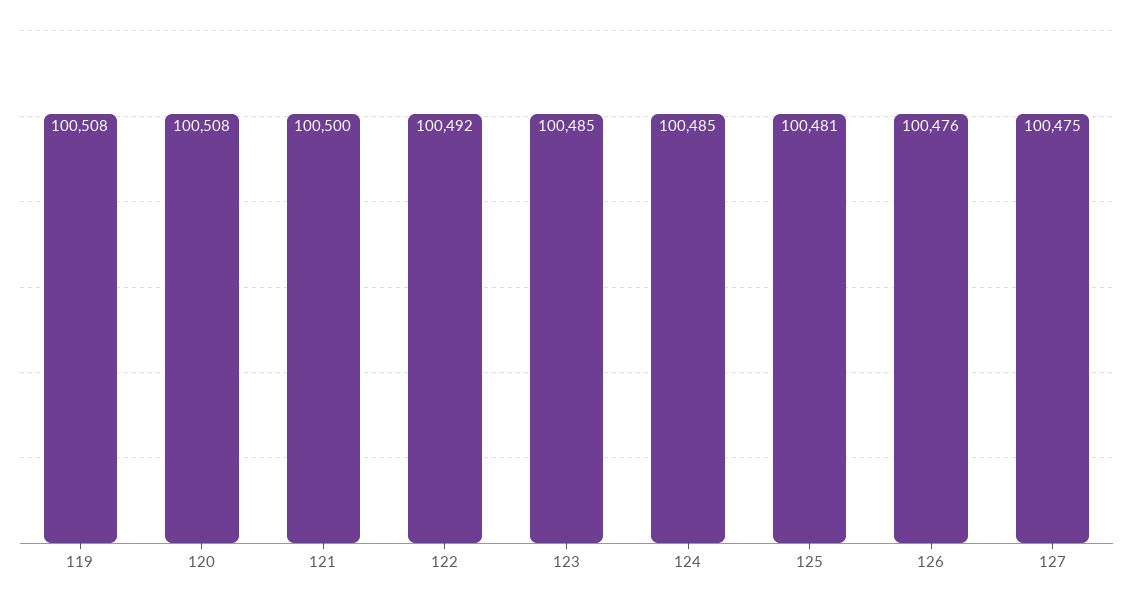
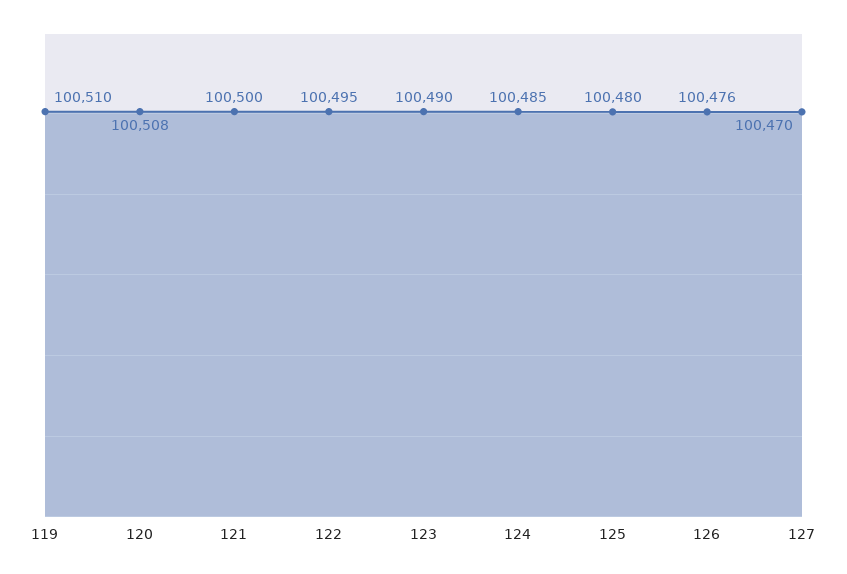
  {
-   "119": 100508,
+   "119": 100510,
    "120": 100508,
    "121": 100500,
-   "122": 100492,
+   "122": 100495,
-   "123": 100485,
+   "123": 100490,
    "124": 100485,
-   "125": 100481,
+   "125": 100480,
    "126": 100476,
-   "127": 100475
+   "127": 100470
  }

